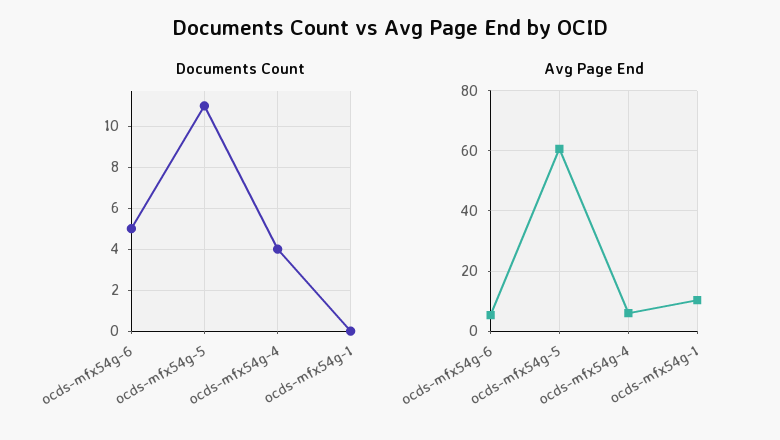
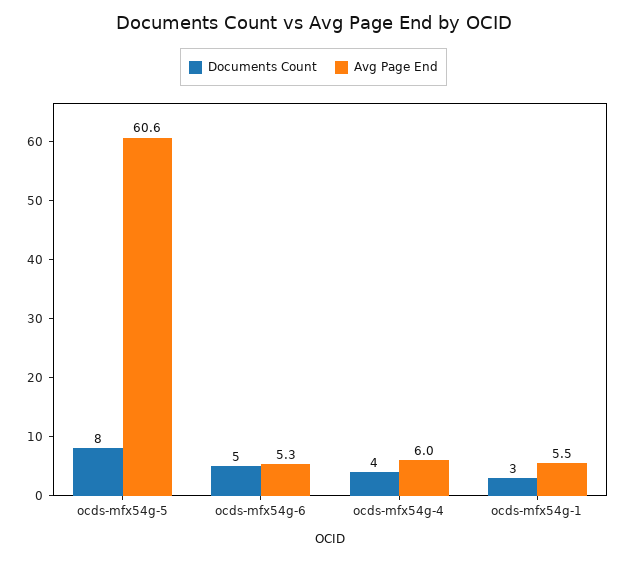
  {
    "Documents Count": {
      "ocds-mfx54g-6": 5,
-     "ocds-mfx54g-5": 11,
+     "ocds-mfx54g-5": 8,
      "ocds-mfx54g-4": 4,
-     "ocds-mfx54g-1": 0
+     "ocds-mfx54g-1": 3
    },
    "Avg Page End": {
      "ocds-mfx54g-6": 5.3,
      "ocds-mfx54g-5": 60.6,
      "ocds-mfx54g-4": 6,
-     "ocds-mfx54g-1": 10
+     "ocds-mfx54g-1": 5.5
    }
  }

